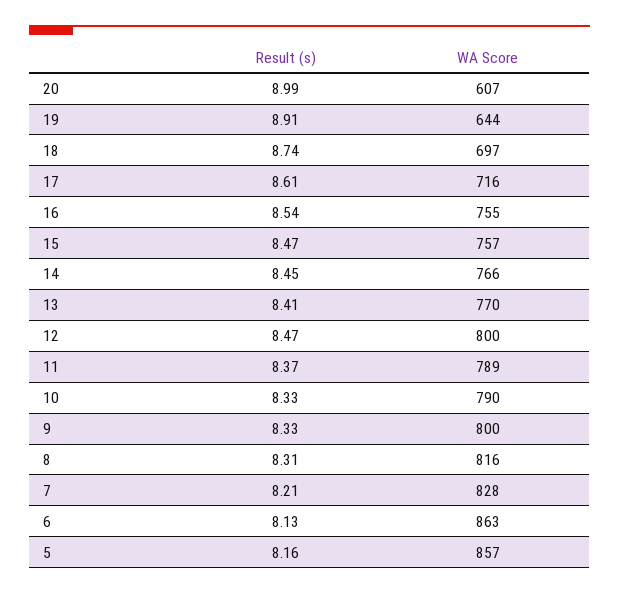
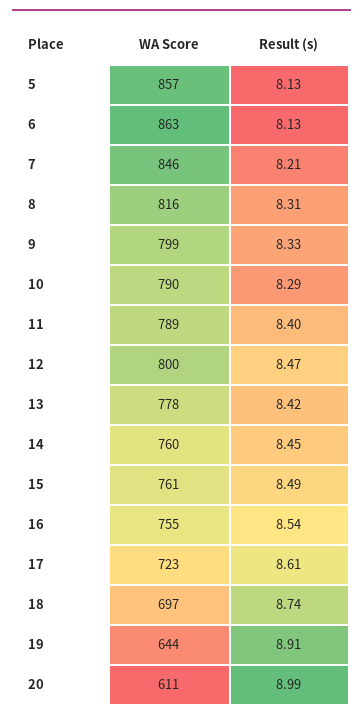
  {
    "Result (s)": {
      "20": 8.99,
      "19": 8.91,
      "18": 8.74,
      "17": 8.61,
      "16": 8.54,
-     "15": 8.47,
+     "15": 8.49,
      "14": 8.45,
-     "13": 8.41,
+     "13": 8.42,
      "12": 8.47,
-     "11": 8.37,
+     "11": 8.4,
-     "10": 8.33,
+     "10": 8.29,
      "9": 8.33,
      "8": 8.31,
      "7": 8.21,
      "6": 8.13,
-     "5": 8.16
+     "5": 8.13
    },
    "WA Score": {
-     "20": 607,
+     "20": 611,
      "19": 644,
      "18": 697,
-     "17": 716,
+     "17": 723,
      "16": 755,
-     "15": 757,
+     "15": 761,
-     "14": 766,
+     "14": 760,
-     "13": 770,
+     "13": 778,
      "12": 800,
      "11": 789,
      "10": 790,
-     "9": 800,
+     "9": 799,
      "8": 816,
-     "7": 828,
+     "7": 846,
      "6": 863,
      "5": 857
    }
  }

